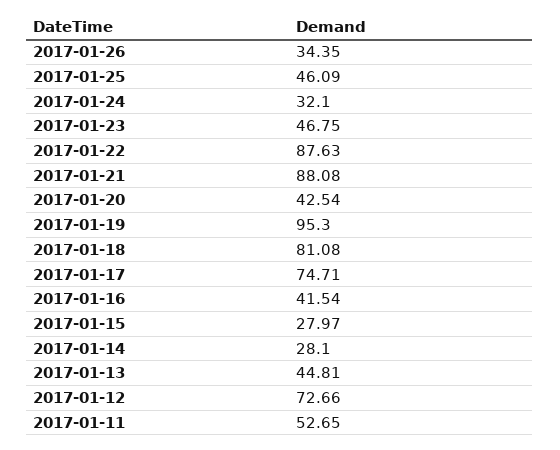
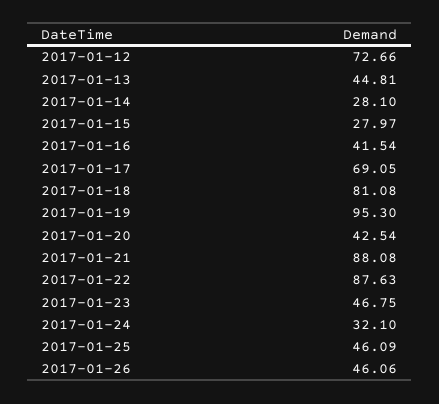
  {
-   "2017-01-26": 34.35,
+   "2017-01-26": 46.06,
    "2017-01-25": 46.09,
    "2017-01-24": 32.1,
    "2017-01-23": 46.75,
    "2017-01-22": 87.63,
    "2017-01-21": 88.08,
    "2017-01-20": 42.54,
    "2017-01-19": 95.3,
    "2017-01-18": 81.08,
-   "2017-01-17": 74.71,
+   "2017-01-17": 69.05,
    "2017-01-16": 41.54,
    "2017-01-15": 27.97,
    "2017-01-14": 28.1,
    "2017-01-13": 44.81,
-   "2017-01-12": 72.66,
+   "2017-01-12": 72.66
-   "2017-01-11": 52.65
  }

